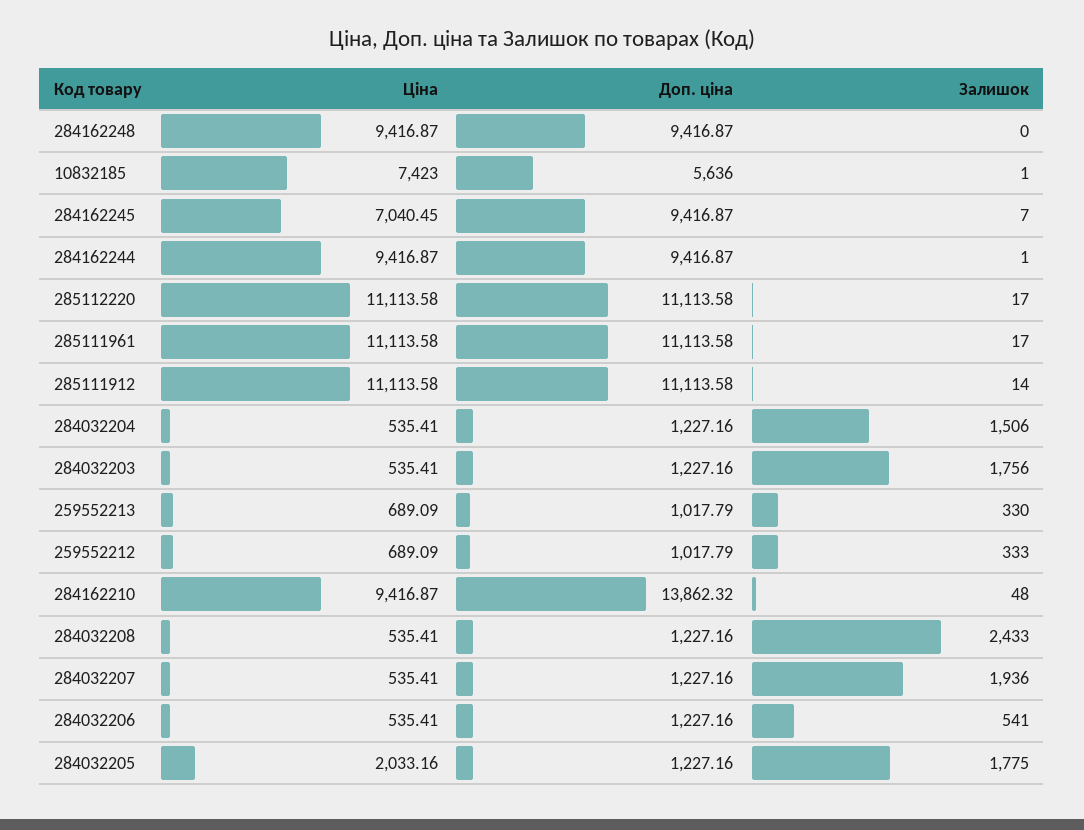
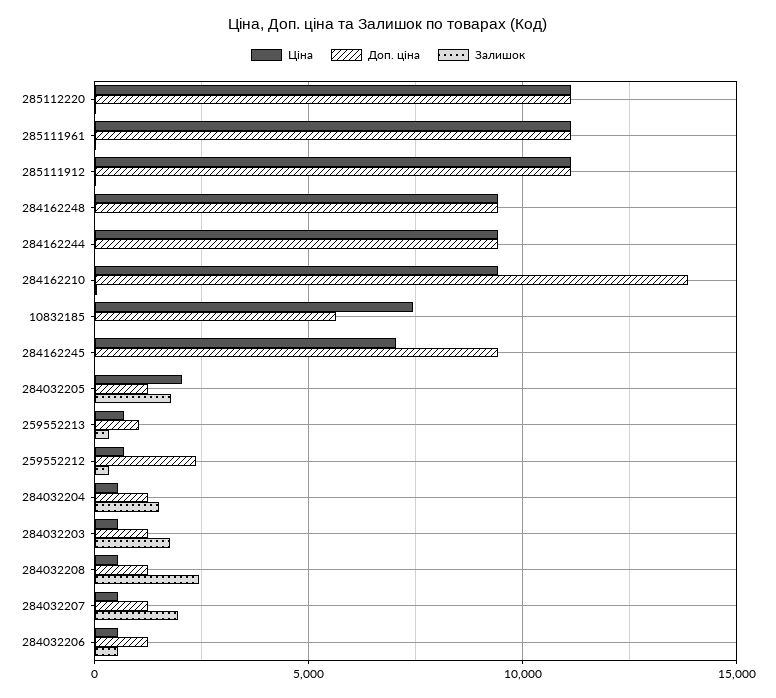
  {
    "Ціна": {
      "284162248": 9416.87,
      "10832185": 7423,
      "284162245": 7040.45,
      "284162244": 9416.87,
      "285112220": 11113.58,
      "285111961": 11113.58,
      "285111912": 11113.58,
      "284032204": 535.41,
      "284032203": 535.41,
      "259552213": 689.09,
      "259552212": 689.09,
      "284162210": 9416.87,
      "284032208": 535.41,
      "284032207": 535.41,
      "284032206": 535.41,
      "284032205": 2033.16
    },
    "Доп. ціна": {
      "284162248": 9416.87,
      "10832185": 5636,
      "284162245": 9416.87,
      "284162244": 9416.87,
      "285112220": 11113.58,
      "285111961": 11113.58,
      "285111912": 11113.58,
      "284032204": 1227.16,
      "284032203": 1227.16,
      "259552213": 1017.79,
-     "259552212": 1017.79,
+     "259552212": 2500,
      "284162210": 13862.32,
      "284032208": 1227.16,
      "284032207": 1227.16,
      "284032206": 1227.16,
      "284032205": 1227.16
    },
    "Залишок": {
      "284162248": 0,
      "10832185": 1,
      "284162245": 7,
      "284162244": 1,
      "285112220": 17,
      "285111961": 17,
      "285111912": 14,
      "284032204": 1506,
      "284032203": 1756,
      "259552213": 330,
      "259552212": 333,
      "284162210": 48,
      "284032208": 2433,
      "284032207": 1936,
      "284032206": 541,
      "284032205": 1775
    }
  }

